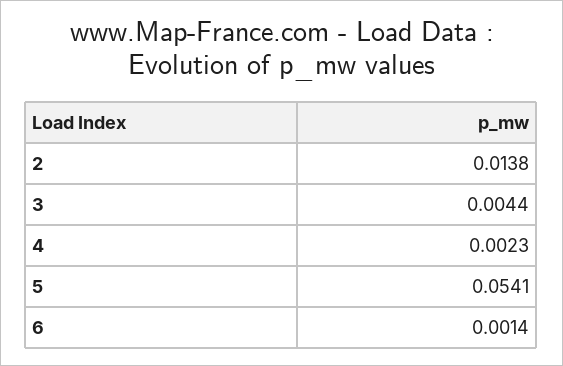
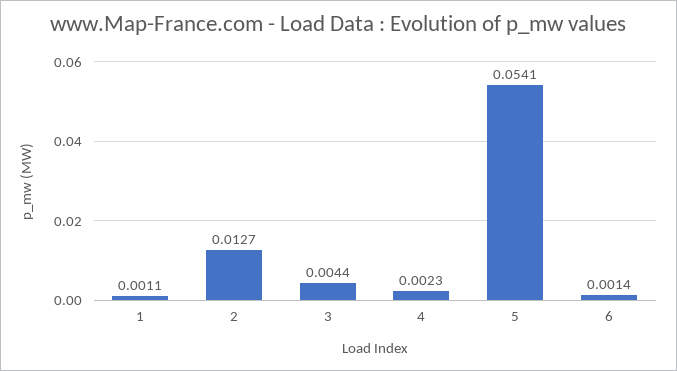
  {
-   "2": 0.0138,
+   "2": 0.0127,
    "3": 0.0044,
    "4": 0.0023,
    "5": 0.0541,
-   "6": 0.0014
+   "6": 0.0014,
+   "1": 0.0011
  }

